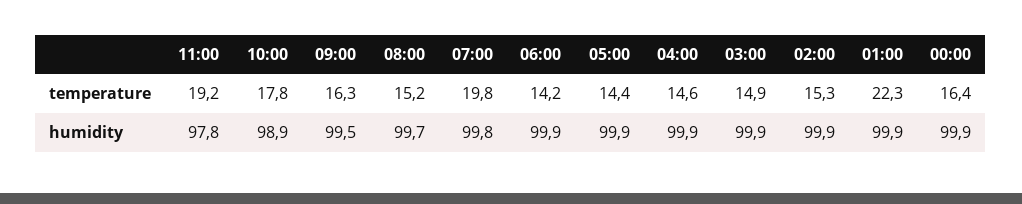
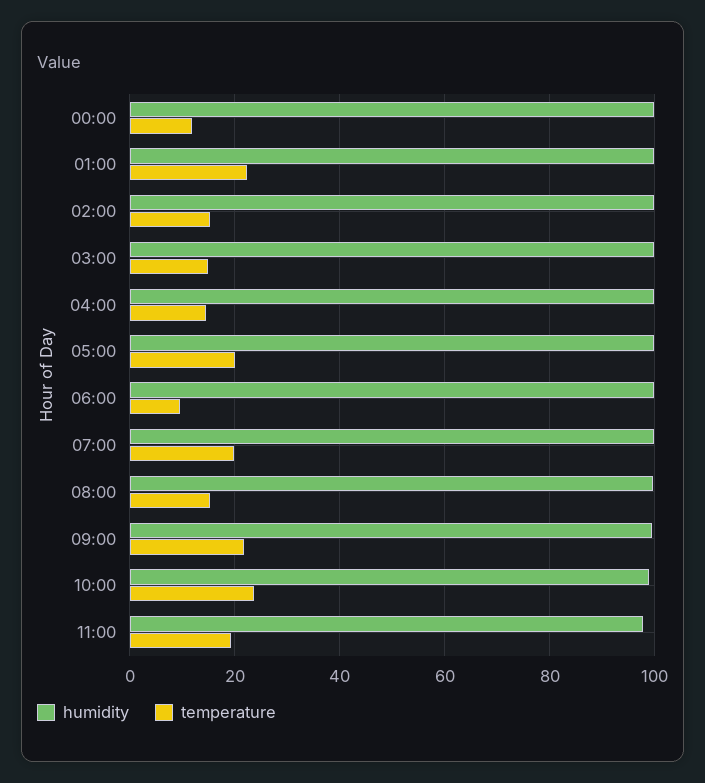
  {
    "temperature": {
      "11:00": 19.2,
-     "10:00": 17.8,
+     "10:00": 24,
-     "09:00": 16.3,
+     "09:00": 22,
      "08:00": 15.2,
      "07:00": 19.8,
-     "06:00": 14.2,
+     "06:00": 10,
-     "05:00": 14.4,
+     "05:00": 20,
      "04:00": 14.6,
      "03:00": 14.9,
      "02:00": 15.3,
      "01:00": 22.3,
-     "00:00": 16.4
+     "00:00": 12
    },
    "humidity": {
      "11:00": 97.8,
      "10:00": 98.9,
      "09:00": 99.5,
      "08:00": 99.7,
      "07:00": 99.8,
      "06:00": 99.9,
      "05:00": 99.9,
      "04:00": 99.9,
      "03:00": 99.9,
      "02:00": 99.9,
      "01:00": 99.9,
      "00:00": 99.9
    }
  }

